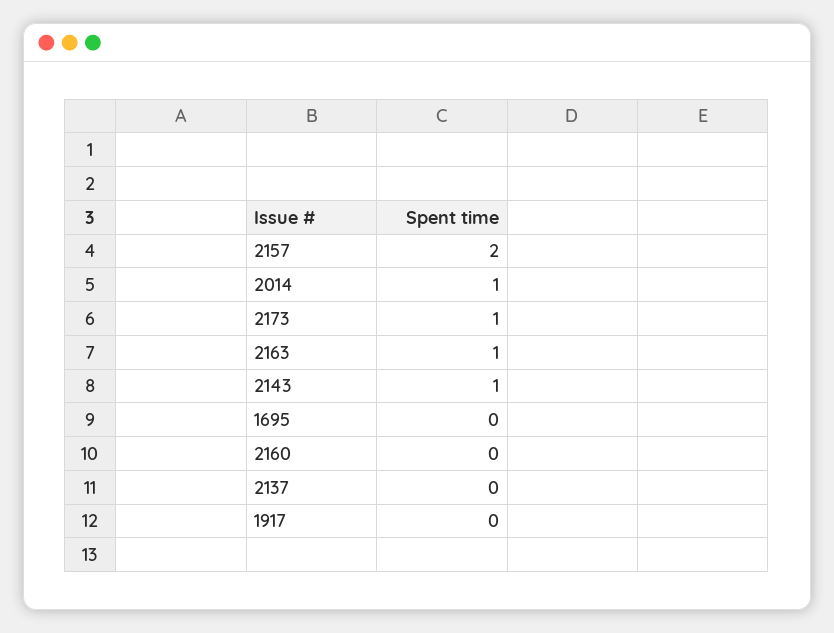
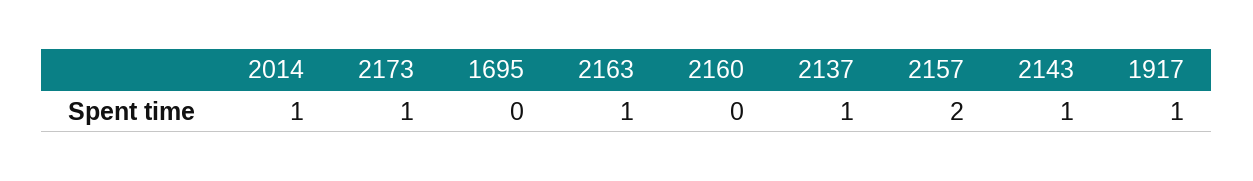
  {
    "2157": 2,
    "2014": 1,
    "2173": 1,
    "2163": 1,
    "2143": 1,
    "1695": 0,
    "2160": 0,
-   "2137": 0,
+   "2137": 1,
-   "1917": 0
+   "1917": 1
  }

